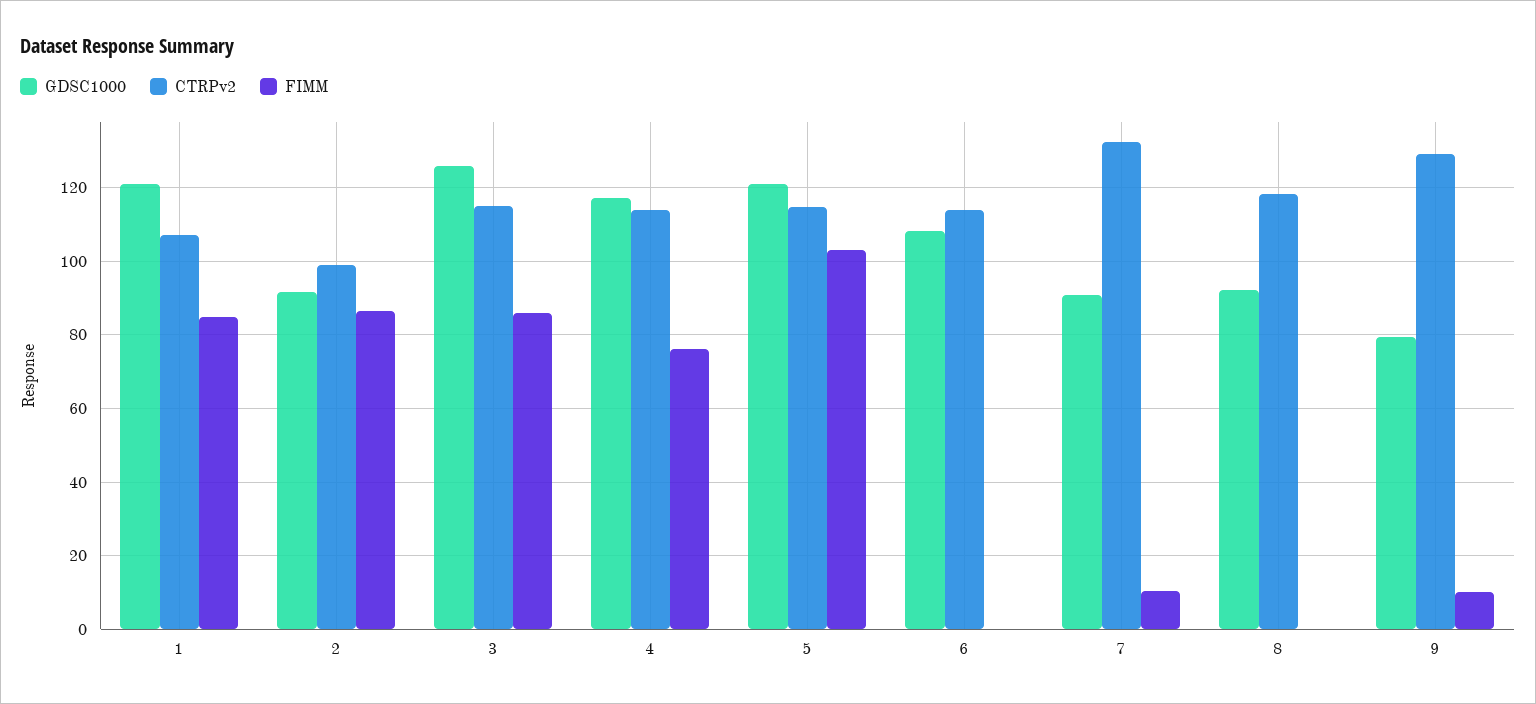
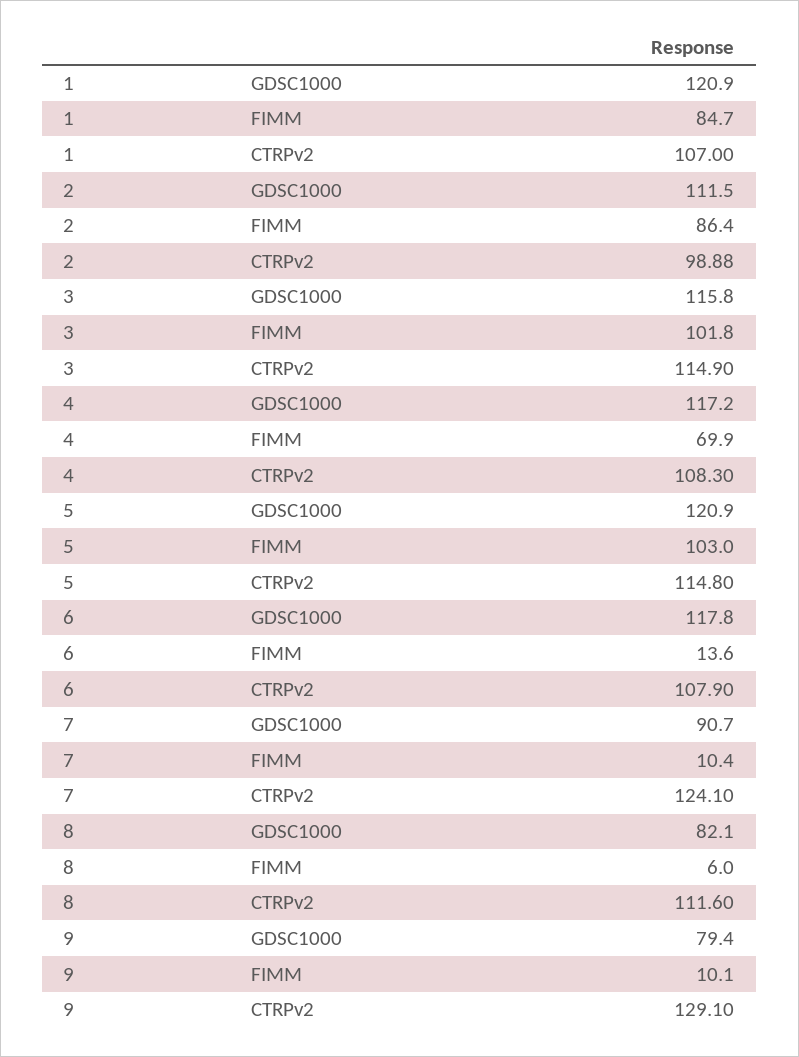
  {
    "GDSC1000": {
      "1": 120.9,
-     "2": 92,
+     "2": 111.5,
-     "3": 126,
+     "3": 115.8,
      "4": 117.2,
      "5": 120.9,
-     "6": 108,
+     "6": 117.8,
      "7": 90.7,
-     "8": 92,
+     "8": 82.1,
      "9": 79.4
    },
    "CTRPv2": {
      "1": 107,
      "2": 98.88,
      "3": 114.9,
-     "4": 114,
+     "4": 108.3,
      "5": 114.8,
-     "6": 114,
+     "6": 107.9,
-     "7": 132,
+     "7": 124.1,
-     "8": 118,
+     "8": 111.6,
      "9": 129.1
    },
    "FIMM": {
      "1": 84.7,
      "2": 86.4,
-     "3": 86,
+     "3": 101.8,
-     "4": 76,
+     "4": 69.9,
      "5": 103,
-     "6": 0,
+     "6": 13.6,
      "7": 10.4,
-     "8": 0,
+     "8": 6,
      "9": 10.1
    }
  }

